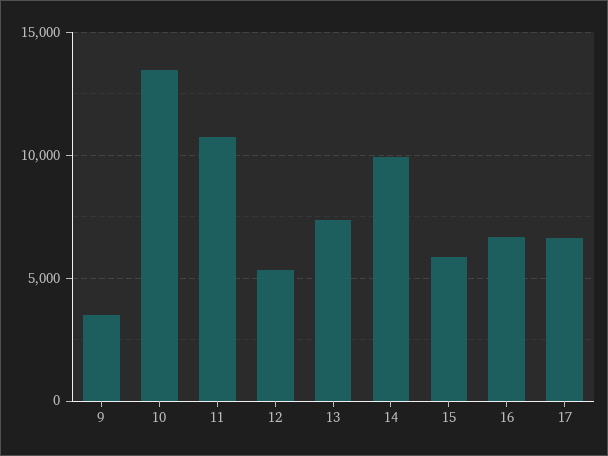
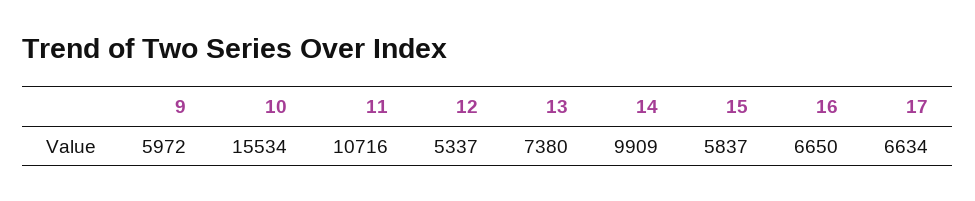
  {
-   "9": 3500,
+   "9": 5972,
-   "10": 13500,
+   "10": 15534,
    "11": 10716,
    "12": 5337,
    "13": 7380,
    "14": 9909,
    "15": 5837,
    "16": 6650,
    "17": 6634
  }

